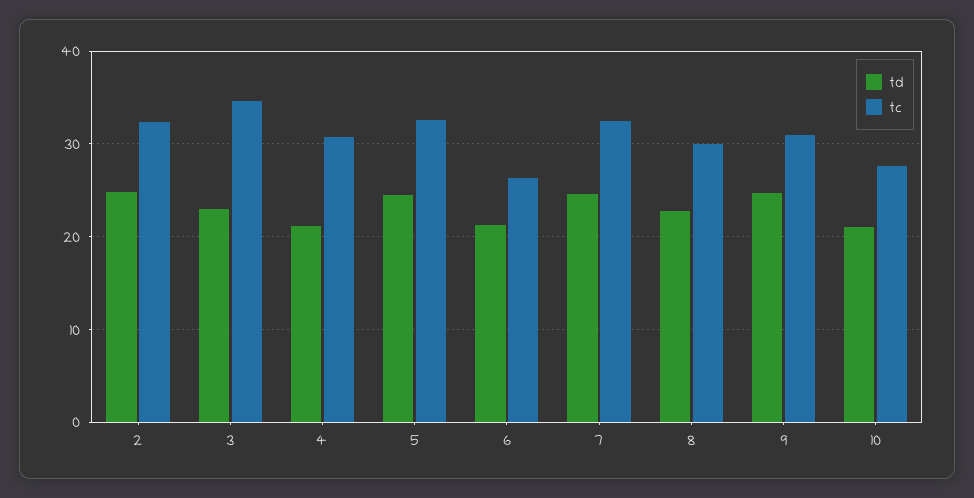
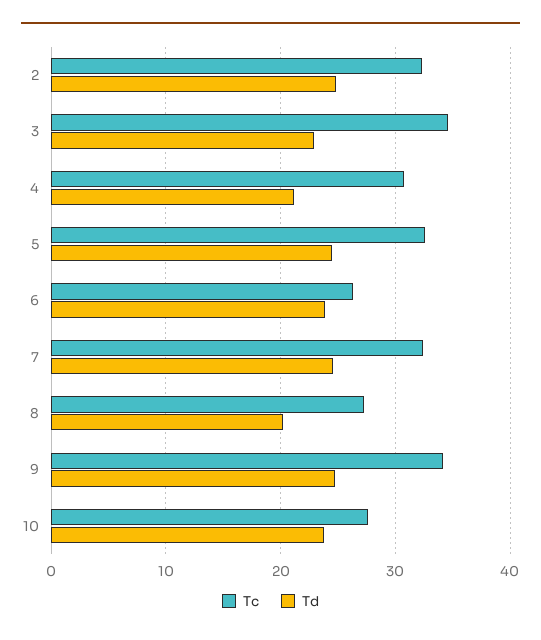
  {
    "td": {
      "2": 25,
      "3": 23,
      "4": 21,
      "5": 24,
-     "6": 21,
+     "6": 24,
      "7": 25,
-     "8": 23,
+     "8": 20,
      "9": 25,
-     "10": 21
+     "10": 24
    },
    "tc": {
      "2": 32,
      "3": 35,
      "4": 31,
      "5": 33,
      "6": 26,
      "7": 32,
-     "8": 30,
+     "8": 27,
-     "9": 31,
+     "9": 34,
      "10": 28
    }
  }

